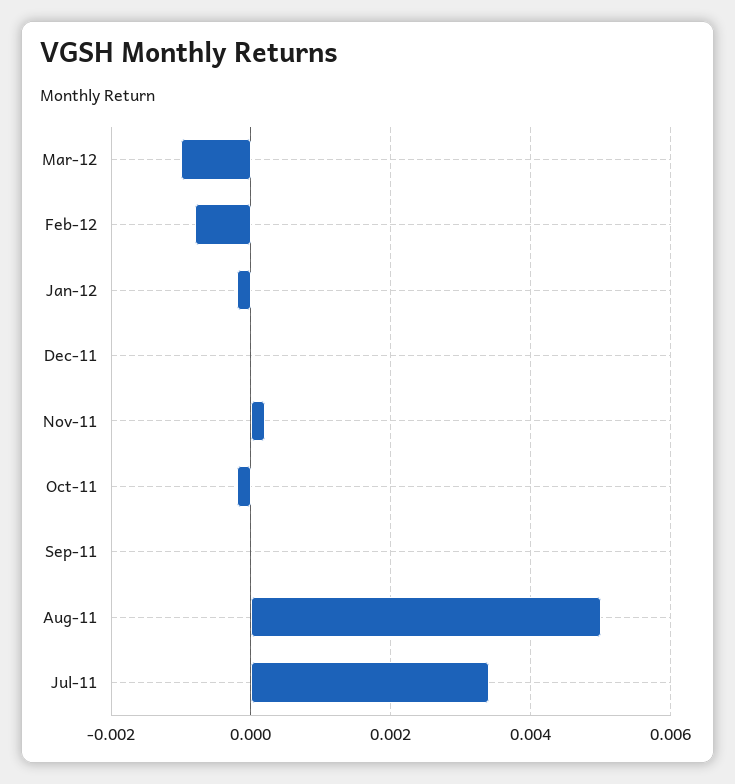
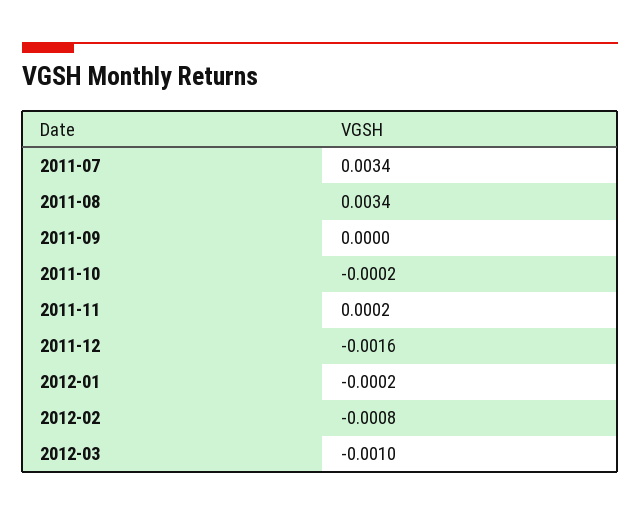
  {
    "Mar-12": -0.001,
    "Feb-12": -0.0008,
    "Jan-12": -0.0002,
-   "Dec-11": 0,
+   "Dec-11": -0.0016,
    "Nov-11": 0.0002,
    "Oct-11": -0.0002,
    "Sep-11": 0,
-   "Aug-11": 0.005,
+   "Aug-11": 0.0034,
    "Jul-11": 0.0034
  }

